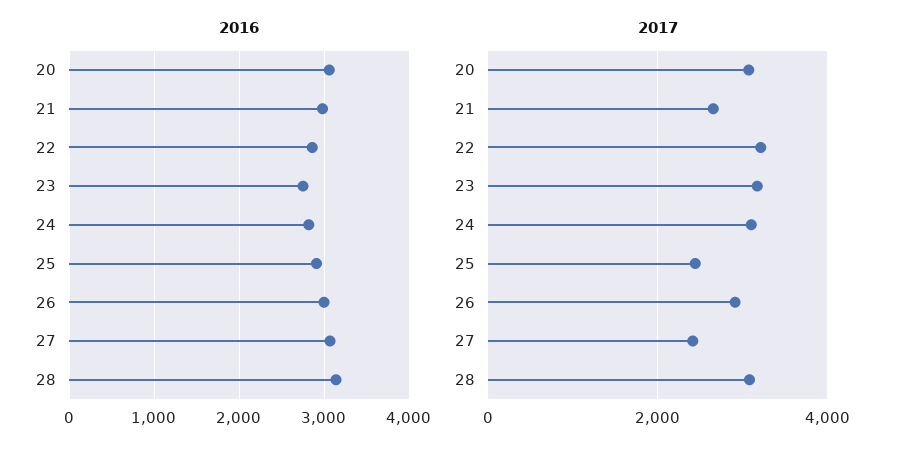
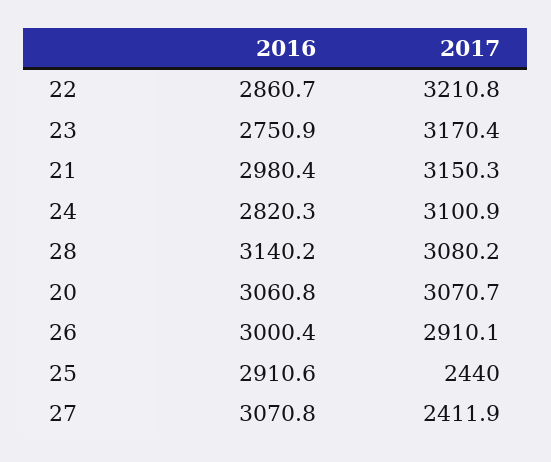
  {
    "2016": {
      "20": 3060.8,
      "21": 2980.4,
      "22": 2860.7,
      "23": 2750.9,
      "24": 2820.3,
      "25": 2910.6,
      "26": 3000.4,
      "27": 3070.8,
      "28": 3140.2
    },
    "2017": {
      "20": 3070.7,
-     "21": 2600,
+     "21": 3150.3,
      "22": 3210.8,
      "23": 3170.4,
      "24": 3100.9,
      "25": 2440,
      "26": 2910.1,
      "27": 2411.9,
      "28": 3080.2
    }
  }

